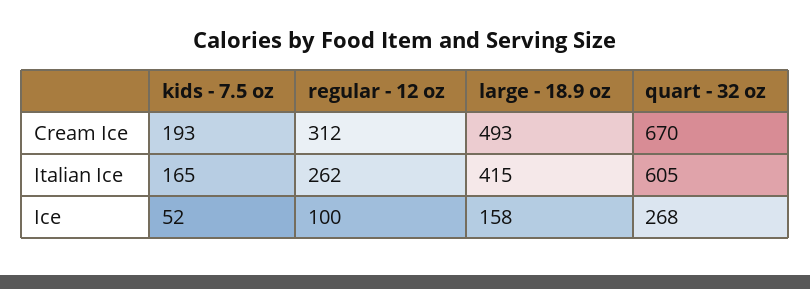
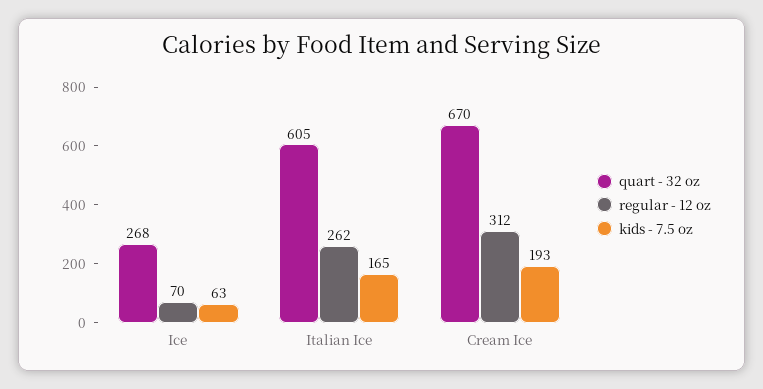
  {
    "kids - 7.5 oz": {
      "Cream Ice": 193,
      "Italian Ice": 165,
-     "Ice": 52
+     "Ice": 63
    },
    "regular - 12 oz": {
      "Cream Ice": 312,
      "Italian Ice": 262,
-     "Ice": 100
+     "Ice": 70
    },
-   "large - 18.9 oz": {
-     "Cream Ice": 493,
-     "Italian Ice": 415,
-     "Ice": 158
-   },
    "quart - 32 oz": {
      "Cream Ice": 670,
      "Italian Ice": 605,
      "Ice": 268
    }
  }

